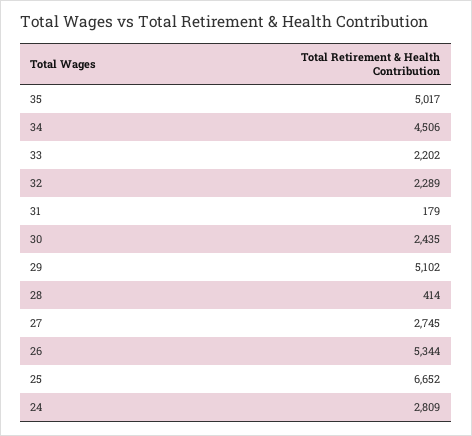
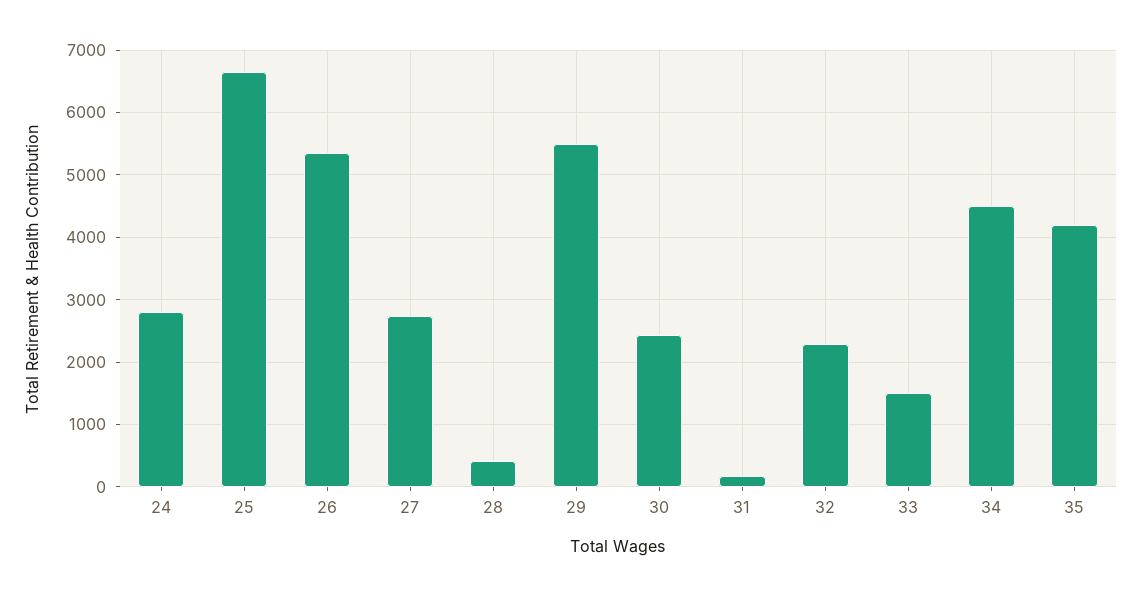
  {
-   "35": 5017,
+   "35": 4200,
    "34": 4506,
-   "33": 2202,
+   "33": 1500,
    "32": 2289,
    "31": 179,
    "30": 2435,
-   "29": 5102,
+   "29": 5500,
    "28": 414,
    "27": 2745,
    "26": 5344,
    "25": 6652,
    "24": 2809
  }

